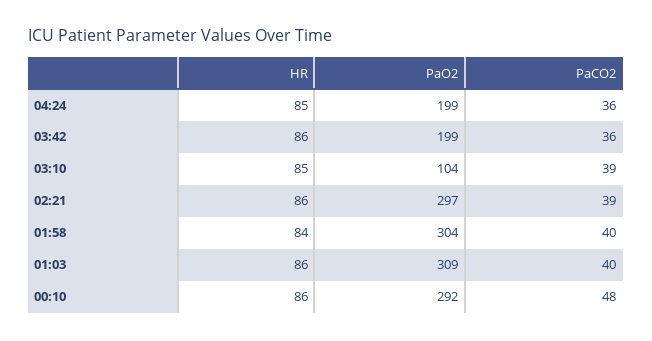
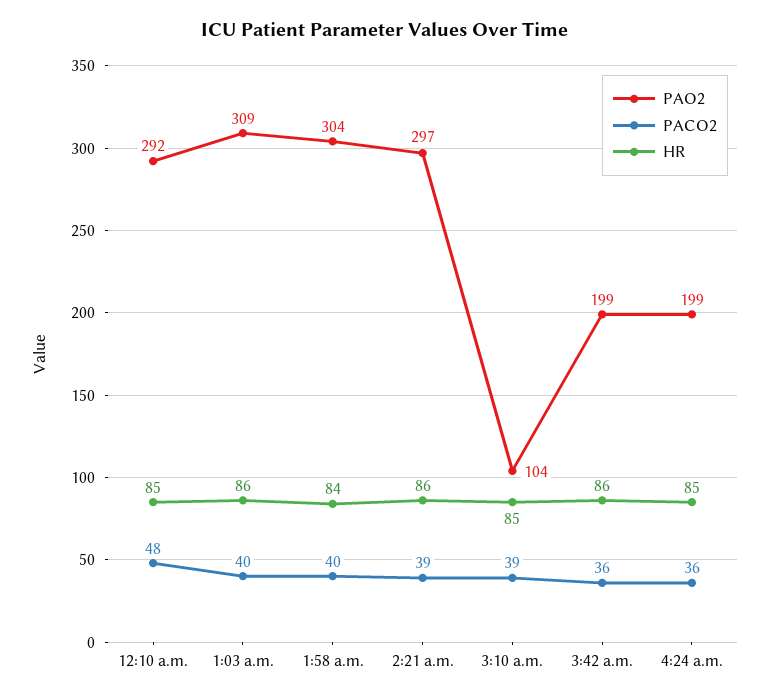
  {
    "HR": {
      "04:24": 85,
      "03:42": 86,
      "03:10": 85,
      "02:21": 86,
      "01:58": 84,
      "01:03": 86,
-     "00:10": 86
+     "00:10": 85
    },
    "PaO2": {
      "04:24": 199,
      "03:42": 199,
      "03:10": 104,
      "02:21": 297,
      "01:58": 304,
      "01:03": 309,
      "00:10": 292
    },
    "PaCO2": {
      "04:24": 36,
      "03:42": 36,
      "03:10": 39,
      "02:21": 39,
      "01:58": 40,
      "01:03": 40,
      "00:10": 48
    }
  }

